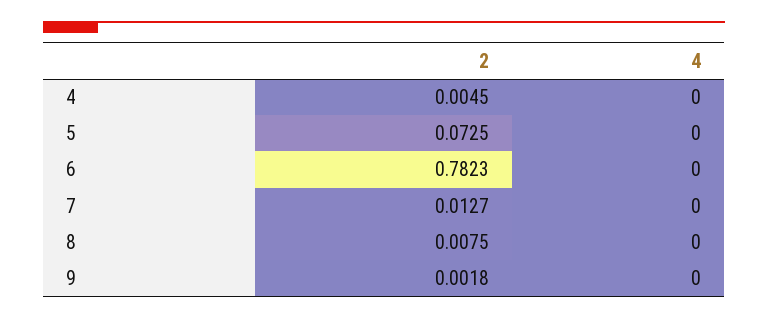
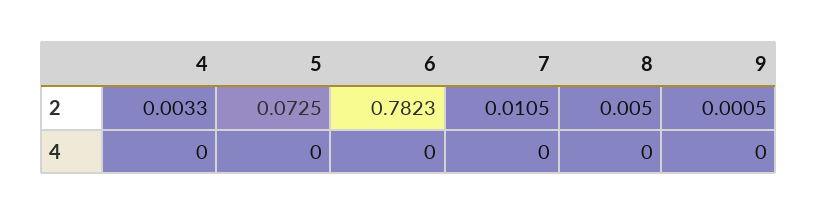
  {
    "2": {
-     "4": 0.0045,
+     "4": 0.0033,
      "5": 0.0725,
      "6": 0.7823,
-     "7": 0.0127,
+     "7": 0.0105,
-     "8": 0.0075,
+     "8": 0.005,
-     "9": 0.0018
+     "9": 0.0005
    },
    "4": {
      "4": 0,
      "5": 0,
      "6": 0,
      "7": 0,
      "8": 0,
      "9": 0
    }
  }

